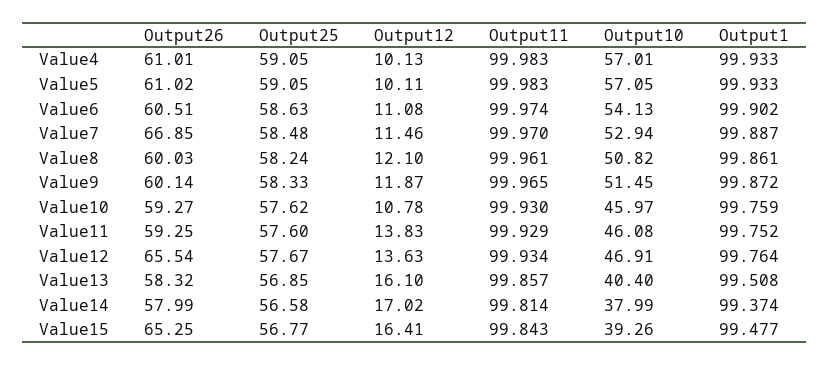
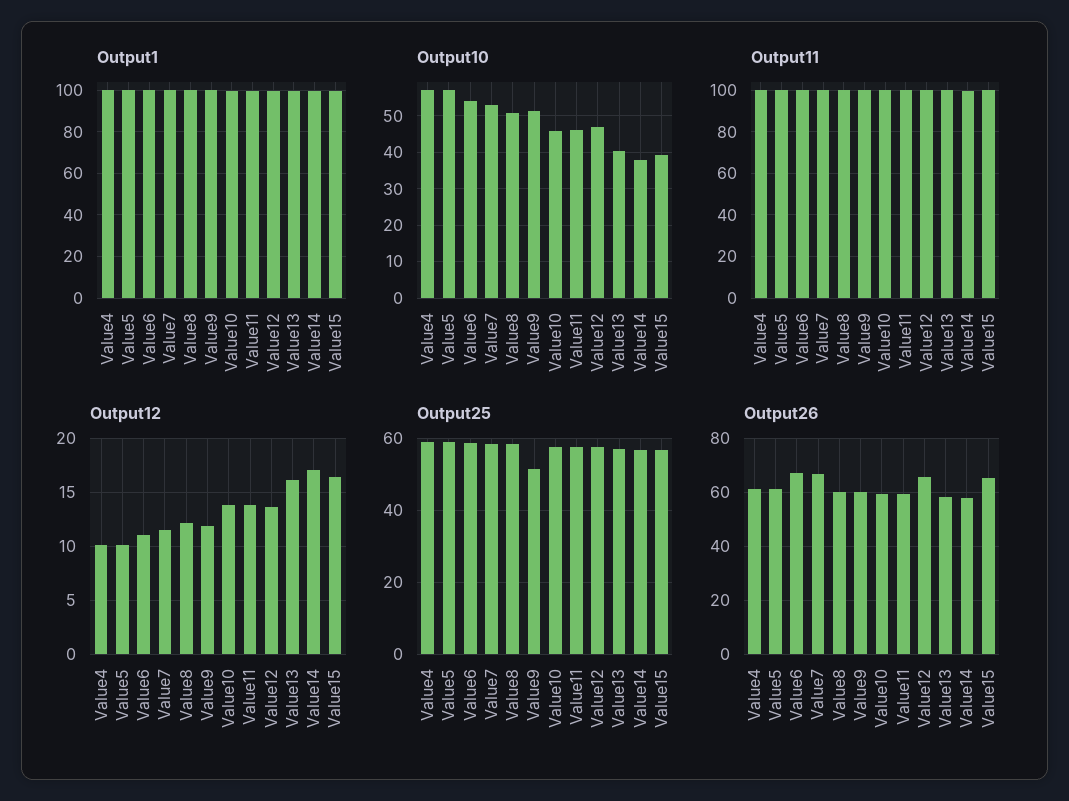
  {
    "Output26": {
      "Value4": 61.01,
      "Value5": 61.02,
-     "Value6": 60.51,
+     "Value6": 67.5,
      "Value7": 66.85,
      "Value8": 60.03,
      "Value9": 60.14,
      "Value10": 59.27,
      "Value11": 59.25,
      "Value12": 65.54,
      "Value13": 58.32,
      "Value14": 57.99,
      "Value15": 65.25
    },
    "Output25": {
      "Value4": 59.05,
      "Value5": 59.05,
      "Value6": 58.63,
      "Value7": 58.48,
      "Value8": 58.24,
-     "Value9": 58.33,
+     "Value9": 52,
      "Value10": 57.62,
      "Value11": 57.6,
      "Value12": 57.67,
      "Value13": 56.85,
      "Value14": 56.58,
      "Value15": 56.77
    },
    "Output12": {
      "Value4": 10.13,
      "Value5": 10.11,
      "Value6": 11.08,
      "Value7": 11.46,
      "Value8": 12.1,
      "Value9": 11.87,
-     "Value10": 10.78,
+     "Value10": 14,
      "Value11": 13.83,
      "Value12": 13.63,
      "Value13": 16.1,
      "Value14": 17.02,
      "Value15": 16.41
    },
    "Output11": {
      "Value4": 99.983,
      "Value5": 99.983,
      "Value6": 99.974,
      "Value7": 99.97,
      "Value8": 99.961,
      "Value9": 99.965,
      "Value10": 99.93,
      "Value11": 99.929,
      "Value12": 99.934,
      "Value13": 99.857,
      "Value14": 99.814,
      "Value15": 99.843
    },
    "Output10": {
      "Value4": 57.01,
      "Value5": 57.05,
      "Value6": 54.13,
      "Value7": 52.94,
      "Value8": 50.82,
      "Value9": 51.45,
      "Value10": 45.97,
      "Value11": 46.08,
      "Value12": 46.91,
      "Value13": 40.4,
      "Value14": 37.99,
      "Value15": 39.26
    },
    "Output1": {
      "Value4": 99.933,
      "Value5": 99.933,
      "Value6": 99.902,
      "Value7": 99.887,
      "Value8": 99.861,
      "Value9": 99.872,
      "Value10": 99.759,
      "Value11": 99.752,
      "Value12": 99.764,
      "Value13": 99.508,
      "Value14": 99.374,
      "Value15": 99.477
    }
  }

